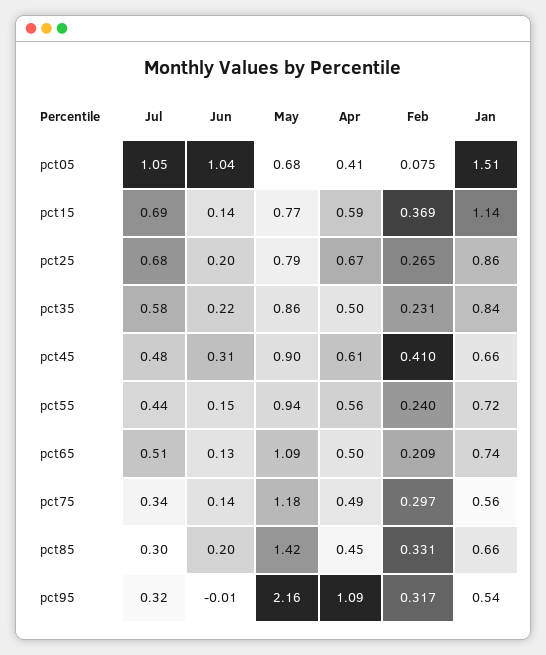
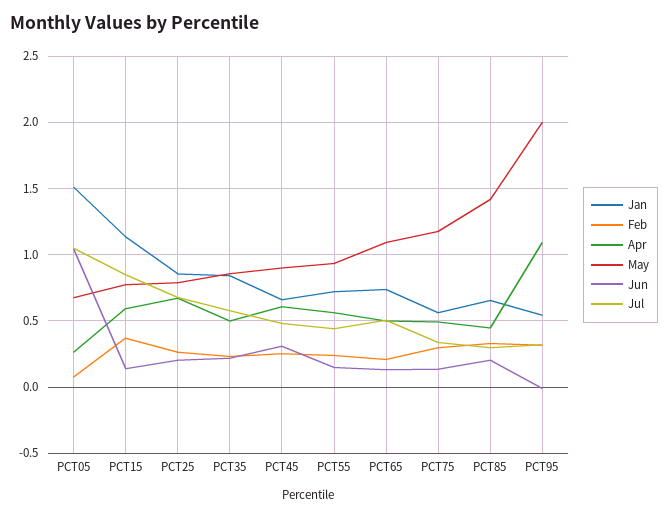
  {
    "Jul": {
      "pct05": 1.05,
-     "pct15": 0.69,
+     "pct15": 0.85,
      "pct25": 0.68,
      "pct35": 0.58,
      "pct45": 0.48,
      "pct55": 0.44,
      "pct65": 0.51,
      "pct75": 0.34,
      "pct85": 0.3,
      "pct95": 0.32
    },
    "Jun": {
      "pct05": 1.04,
      "pct15": 0.14,
      "pct25": 0.2,
      "pct35": 0.22,
      "pct45": 0.31,
      "pct55": 0.15,
      "pct65": 0.13,
      "pct75": 0.14,
      "pct85": 0.2,
      "pct95": -0.01
    },
    "May": {
      "pct05": 0.68,
      "pct15": 0.77,
      "pct25": 0.79,
      "pct35": 0.86,
      "pct45": 0.9,
      "pct55": 0.94,
      "pct65": 1.09,
      "pct75": 1.18,
      "pct85": 1.42,
-     "pct95": 2.16
+     "pct95": 2
    },
    "Apr": {
-     "pct05": 0.41,
+     "pct05": 0.25,
      "pct15": 0.59,
      "pct25": 0.67,
      "pct35": 0.5,
      "pct45": 0.61,
      "pct55": 0.56,
      "pct65": 0.5,
      "pct75": 0.49,
      "pct85": 0.45,
      "pct95": 1.09
    },
    "Feb": {
      "pct05": 0.075,
      "pct15": 0.369,
      "pct25": 0.265,
      "pct35": 0.231,
-     "pct45": 0.41,
+     "pct45": 0.25,
      "pct55": 0.24,
      "pct65": 0.209,
      "pct75": 0.297,
      "pct85": 0.331,
      "pct95": 0.317
    },
    "Jan": {
      "pct05": 1.51,
      "pct15": 1.14,
      "pct25": 0.86,
      "pct35": 0.84,
      "pct45": 0.66,
      "pct55": 0.72,
      "pct65": 0.74,
      "pct75": 0.56,
      "pct85": 0.66,
      "pct95": 0.54
    }
  }

